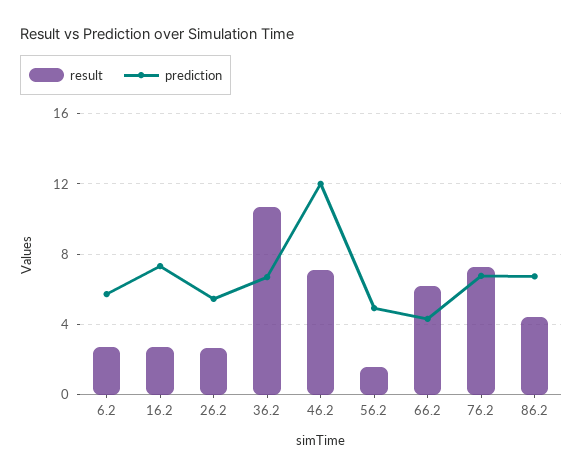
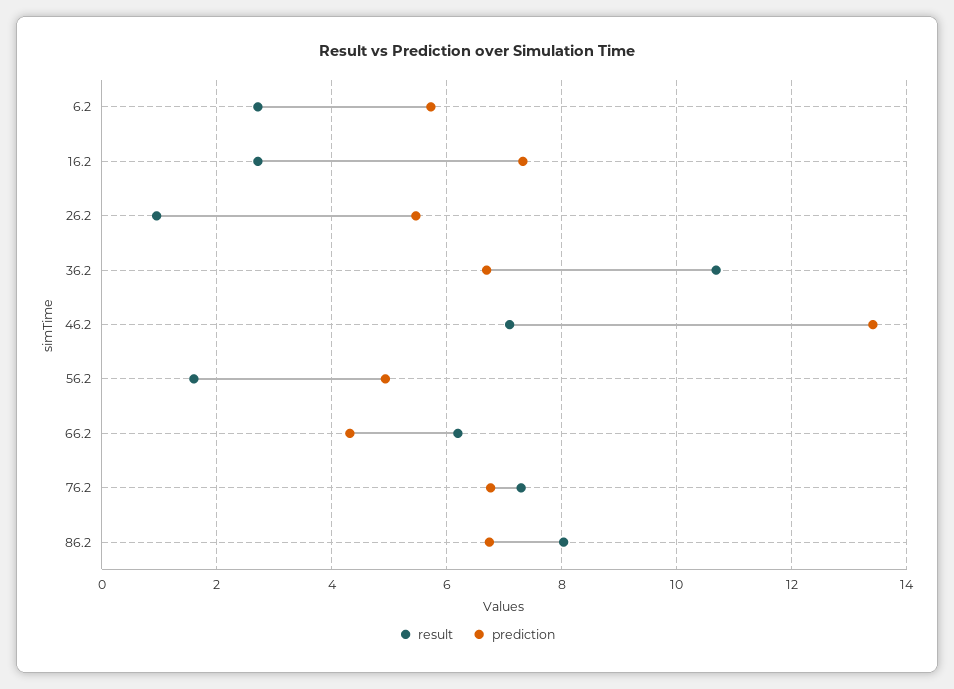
  {
    "result": {
      "6.2": 2.8,
      "16.2": 2.8,
-     "26.2": 2.5,
+     "26.2": 1,
      "36.2": 10.6,
      "46.2": 7,
      "56.2": 1.6,
      "66.2": 6.2,
      "76.2": 7.2,
-     "86.2": 4.5
+     "86.2": 8
    },
    "prediction": {
      "6.2": 5.8,
      "16.2": 7.4,
      "26.2": 5.4,
      "36.2": 6.6,
-     "46.2": 12,
+     "46.2": 13.4,
      "56.2": 5,
      "66.2": 4.4,
      "76.2": 6.8,
      "86.2": 6.8
    }
  }

